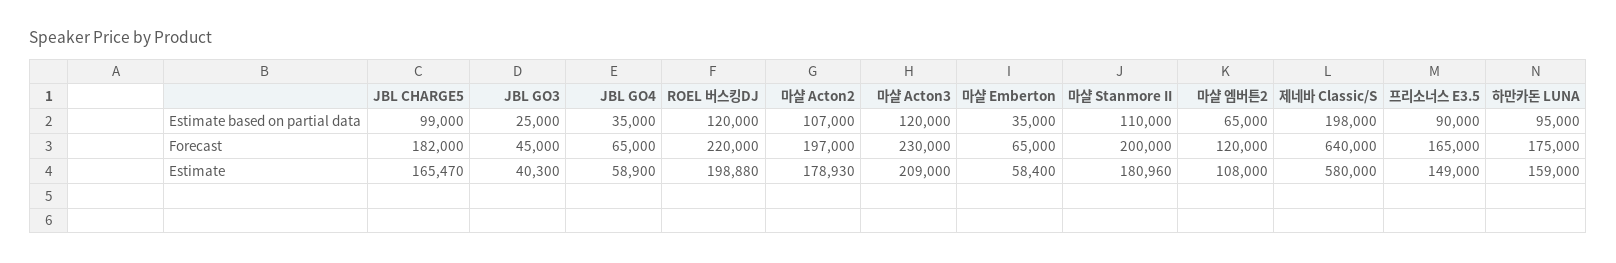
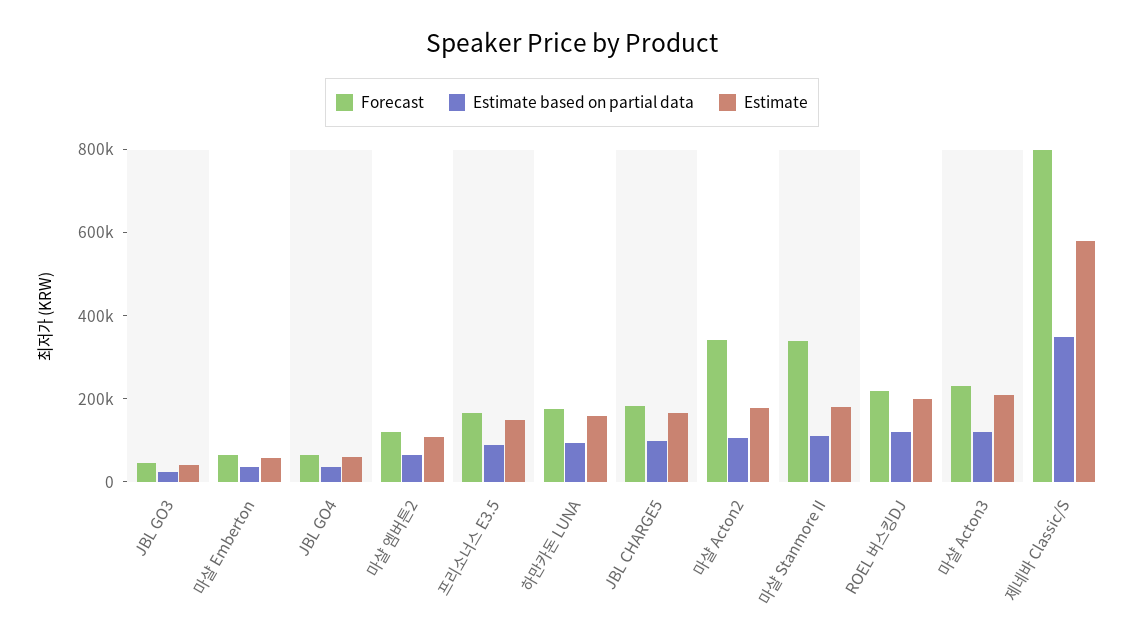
  {
    "Estimate based on partial data": {
      "JBL CHARGE5": 99000,
      "JBL GO3": 25000,
      "JBL GO4": 35000,
      "ROEL 버스킹DJ": 120000,
      "마샬 Acton2": 107000,
      "마샬 Acton3": 120000,
      "마샬 Emberton": 35000,
      "마샬 Stanmore II": 110000,
      "마샬 엠버튼2": 65000,
-     "제네바 Classic/S": 198000,
+     "제네바 Classic/S": 350000,
      "프리소너스 E3.5": 90000,
      "하만카돈 LUNA": 95000
    },
    "Forecast": {
      "JBL CHARGE5": 182000,
      "JBL GO3": 45000,
      "JBL GO4": 65000,
      "ROEL 버스킹DJ": 220000,
-     "마샬 Acton2": 197000,
+     "마샬 Acton2": 350000,
      "마샬 Acton3": 230000,
      "마샬 Emberton": 65000,
-     "마샬 Stanmore II": 200000,
+     "마샬 Stanmore II": 350000,
      "마샬 엠버튼2": 120000,
-     "제네바 Classic/S": 640000,
+     "제네바 Classic/S": 800000,
      "프리소너스 E3.5": 165000,
      "하만카돈 LUNA": 175000
    },
    "Estimate": {
      "JBL CHARGE5": 165470,
      "JBL GO3": 40300,
      "JBL GO4": 58900,
      "ROEL 버스킹DJ": 198880,
      "마샬 Acton2": 178930,
      "마샬 Acton3": 209000,
      "마샬 Emberton": 58400,
      "마샬 Stanmore II": 180960,
      "마샬 엠버튼2": 108000,
      "제네바 Classic/S": 580000,
      "프리소너스 E3.5": 149000,
      "하만카돈 LUNA": 159000
    }
  }

